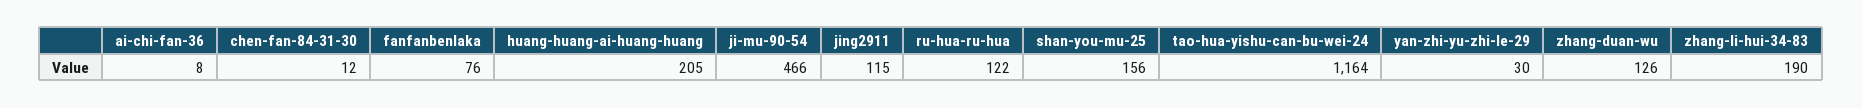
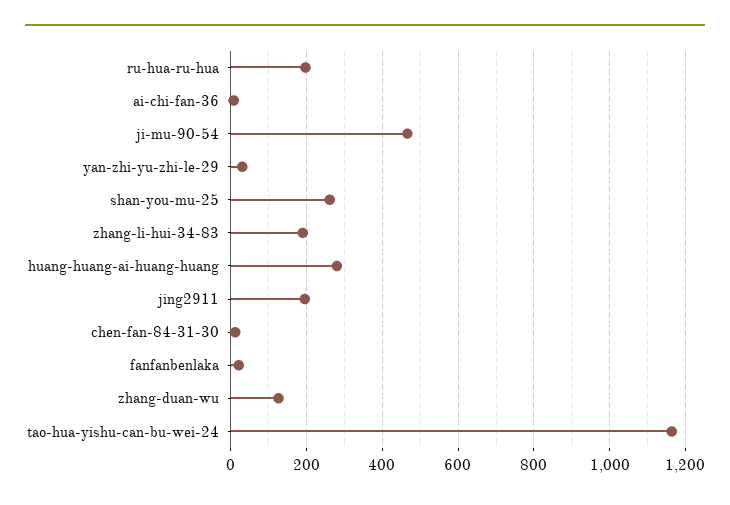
  {
    "ai-chi-fan-36": 8,
    "chen-fan-84-31-30": 12,
-   "fanfanbenlaka": 76,
+   "fanfanbenlaka": 20,
-   "huang-huang-ai-huang-huang": 205,
+   "huang-huang-ai-huang-huang": 280,
    "ji-mu-90-54": 466,
-   "jing2911": 115,
+   "jing2911": 200,
-   "ru-hua-ru-hua": 122,
+   "ru-hua-ru-hua": 200,
-   "shan-you-mu-25": 156,
+   "shan-you-mu-25": 260,
    "tao-hua-yishu-can-bu-wei-24": 1164,
    "yan-zhi-yu-zhi-le-29": 30,
    "zhang-duan-wu": 126,
    "zhang-li-hui-34-83": 190
  }

